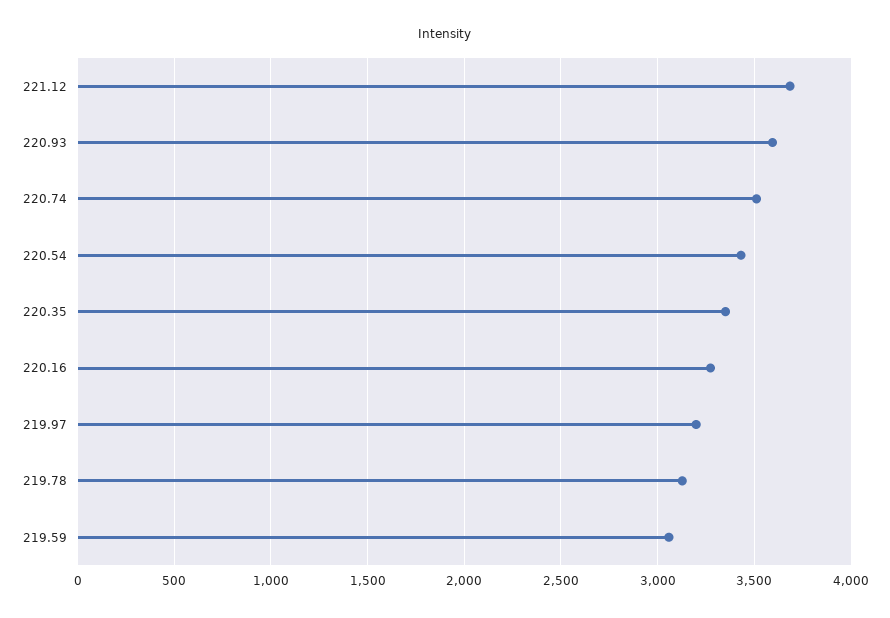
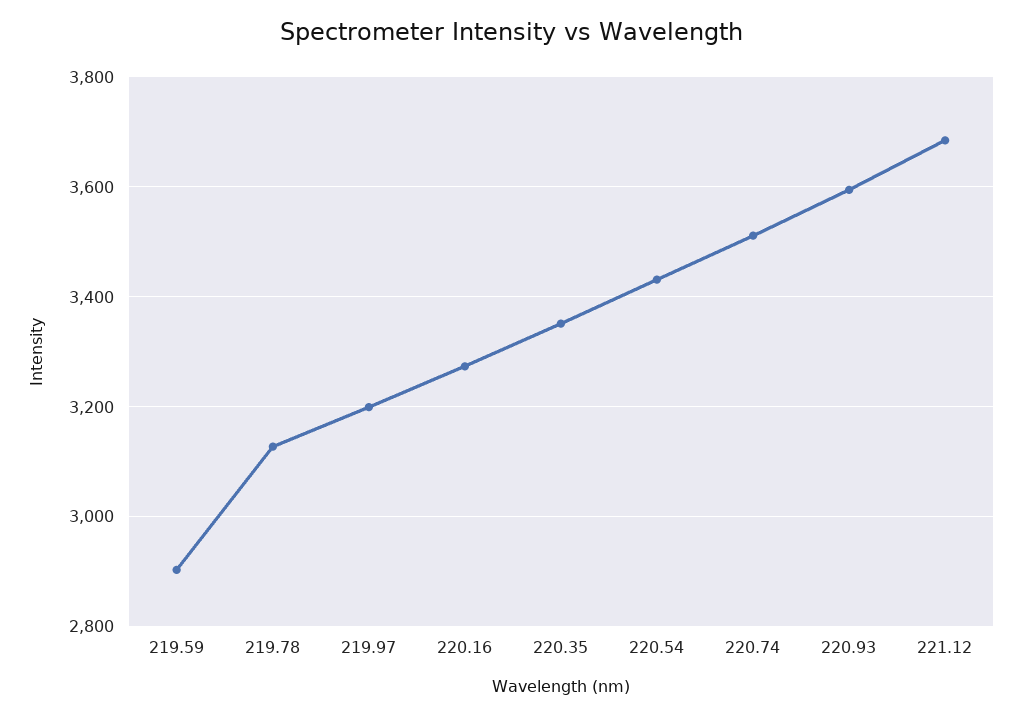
  {
    "221.12": 3680,
    "220.93": 3600,
    "220.74": 3520,
    "220.54": 3440,
    "220.35": 3360,
    "220.16": 3280,
    "219.97": 3200,
    "219.78": 3120,
-   "219.59": 3050
+   "219.59": 2900
  }

